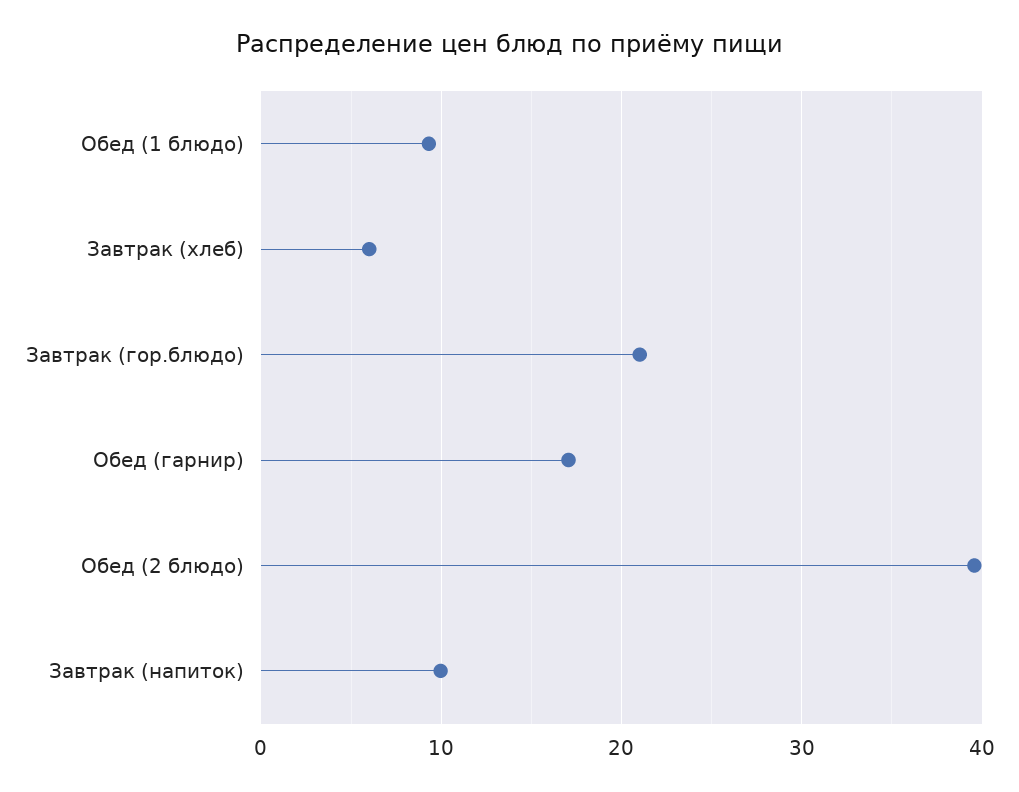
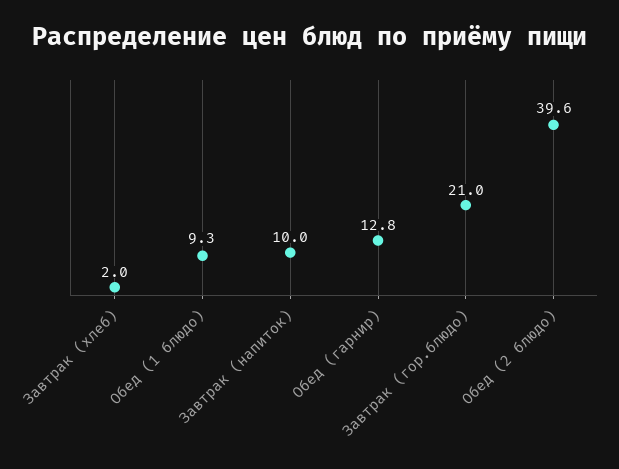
  {
    "Обед (1 блюдо)": 9.3,
-   "Завтрак (хлеб)": 6,
+   "Завтрак (хлеб)": 2,
    "Завтрак (гор.блюдо)": 21,
-   "Обед (гарнир)": 17,
+   "Обед (гарнир)": 12.8,
    "Обед (2 блюдо)": 39.6,
    "Завтрак (напиток)": 10
  }

